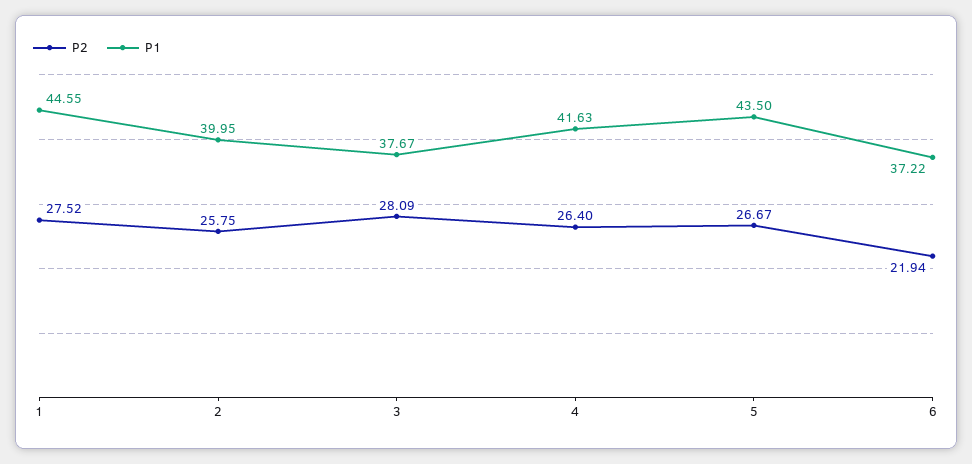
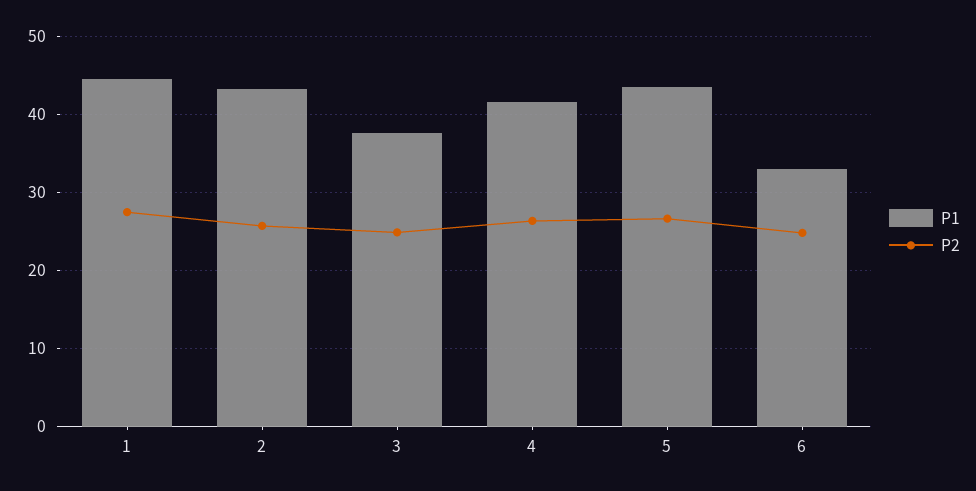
  {
    "P2": {
      "1": 27.52,
      "2": 25.75,
-     "3": 28.09,
+     "3": 25,
      "4": 26.4,
      "5": 26.67,
-     "6": 21.94
+     "6": 25
    },
    "P1": {
      "1": 44.55,
-     "2": 39.95,
+     "2": 43,
      "3": 37.67,
      "4": 41.63,
      "5": 43.5,
-     "6": 37.22
+     "6": 33
    }
  }

